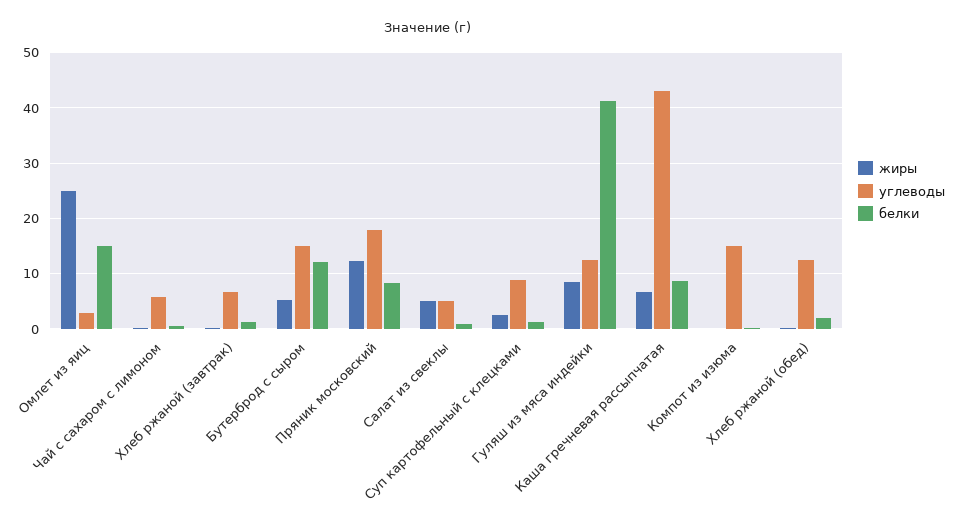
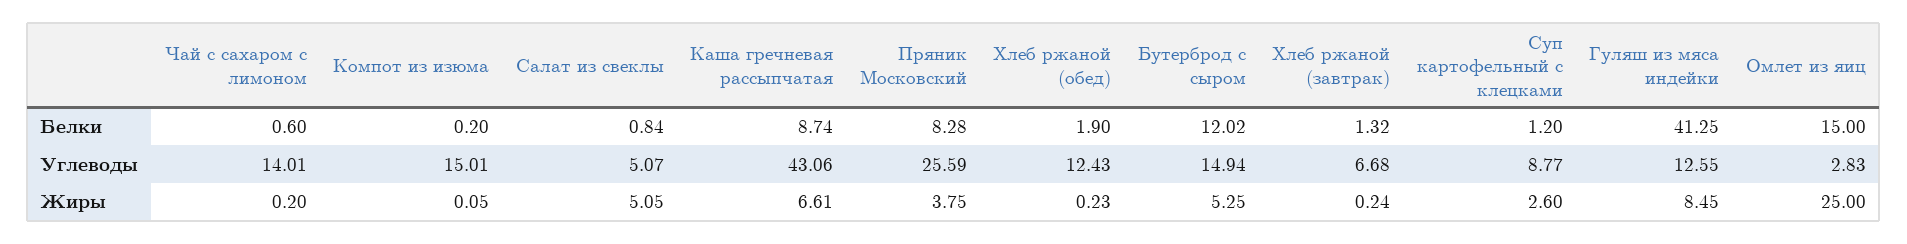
  {
    "жиры": {
      "Омлет из яиц": 25,
      "Чай с сахаром с лимоном": 0.2,
      "Хлеб ржаной (завтрак)": 0.24,
      "Бутерброд с сыром": 5.25,
-     "Пряник московский": 12,
+     "Пряник московский": 3.75,
      "Салат из свеклы": 5.05,
      "Суп картофельный с клецками": 2.6,
      "Гуляш из мяса индейки": 8.45,
      "Каша гречневая рассыпчатая": 6.61,
      "Компот из изюма": 0.05,
      "Хлеб ржаной (обед)": 0.23
    },
    "углеводы": {
      "Омлет из яиц": 2.83,
-     "Чай с сахаром с лимоном": 6,
+     "Чай с сахаром с лимоном": 14.01,
      "Хлеб ржаной (завтрак)": 6.68,
      "Бутерброд с сыром": 14.94,
-     "Пряник московский": 18,
+     "Пряник московский": 25.59,
      "Салат из свеклы": 5.07,
      "Суп картофельный с клецками": 8.77,
      "Гуляш из мяса индейки": 12.55,
      "Каша гречневая рассыпчатая": 43.06,
      "Компот из изюма": 15.01,
      "Хлеб ржаной (обед)": 12.43
    },
    "белки": {
      "Омлет из яиц": 15,
      "Чай с сахаром с лимоном": 0.6,
      "Хлеб ржаной (завтрак)": 1.32,
      "Бутерброд с сыром": 12.02,
      "Пряник московский": 8.28,
      "Салат из свеклы": 0.84,
      "Суп картофельный с клецками": 1.2,
      "Гуляш из мяса индейки": 41.25,
      "Каша гречневая рассыпчатая": 8.74,
      "Компот из изюма": 0.2,
      "Хлеб ржаной (обед)": 1.9
    }
  }

